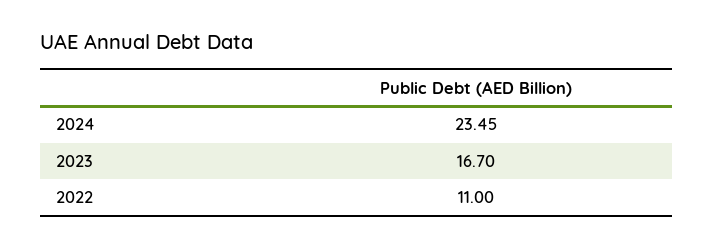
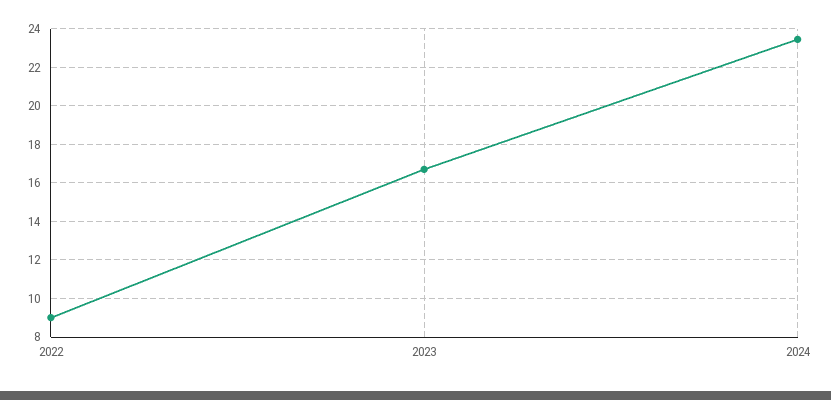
  {
    "2024": 23.45,
    "2023": 16.7,
-   "2022": 11
+   "2022": 9
  }

